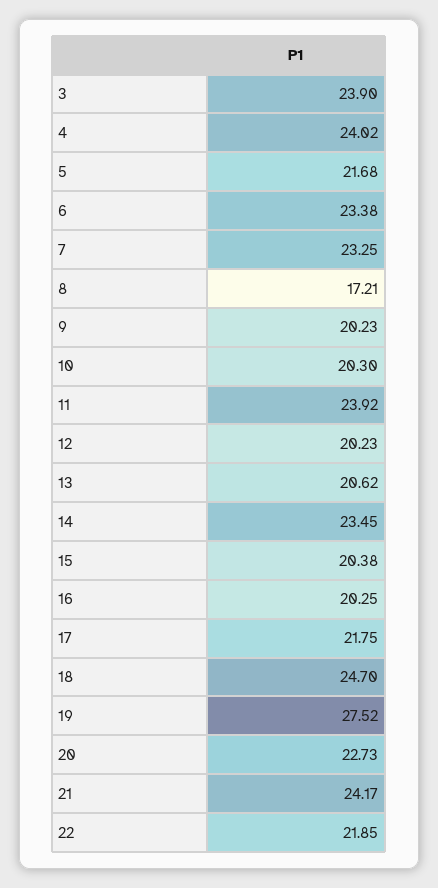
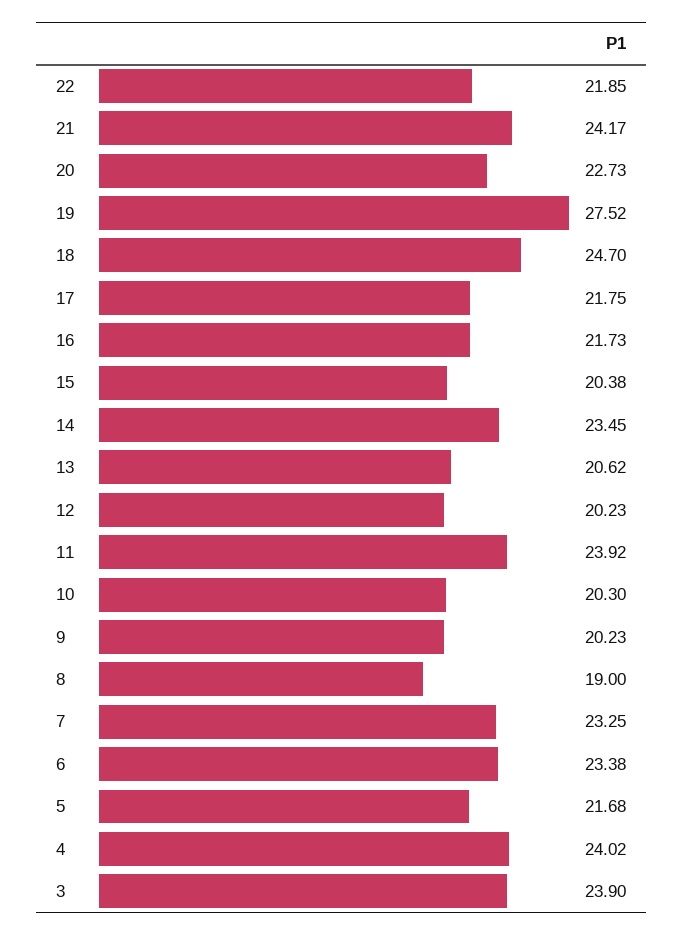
  {
    "3": 23.9,
    "4": 24.02,
    "5": 21.68,
    "6": 23.38,
    "7": 23.25,
-   "8": 17.21,
+   "8": 19,
    "9": 20.23,
    "10": 20.3,
    "11": 23.92,
    "12": 20.23,
    "13": 20.62,
    "14": 23.45,
    "15": 20.38,
-   "16": 20.25,
+   "16": 21.73,
    "17": 21.75,
    "18": 24.7,
    "19": 27.52,
    "20": 22.73,
    "21": 24.17,
    "22": 21.85
  }

